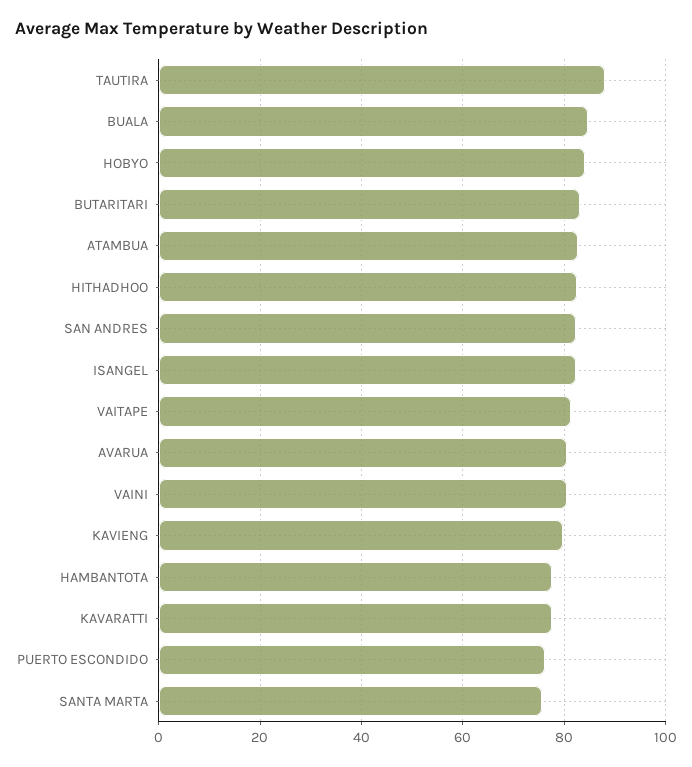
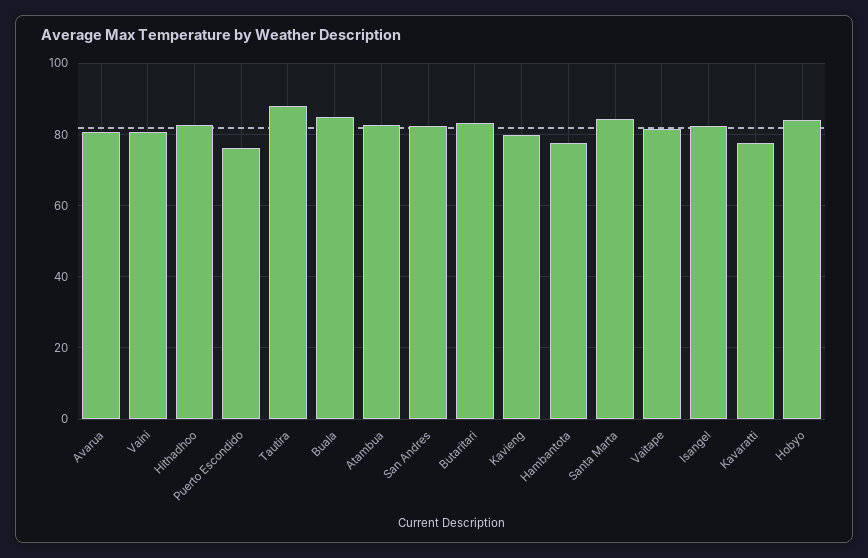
  {
    "TAUTIRA": 88,
    "BUALA": 84,
    "HOBYO": 84,
    "BUTARITARI": 84,
    "ATAMBUA": 82,
    "HITHADHOO": 82,
    "SAN ANDRES": 82,
    "ISANGEL": 82,
    "VAITAPE": 82,
    "AVARUA": 80,
    "VAINI": 80,
    "KAVIENG": 80,
    "HAMBANTOTA": 78,
    "KAVARATTI": 78,
    "PUERTO ESCONDIDO": 76,
-   "SANTA MARTA": 76
+   "SANTA MARTA": 84
  }

